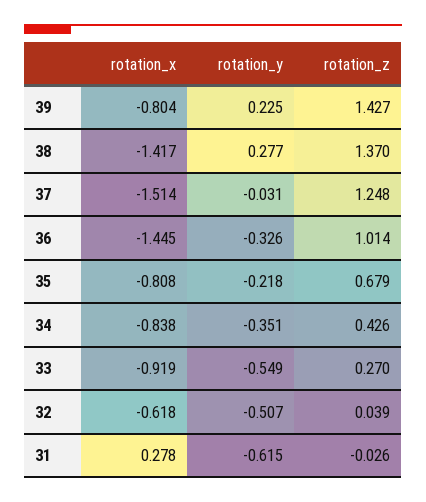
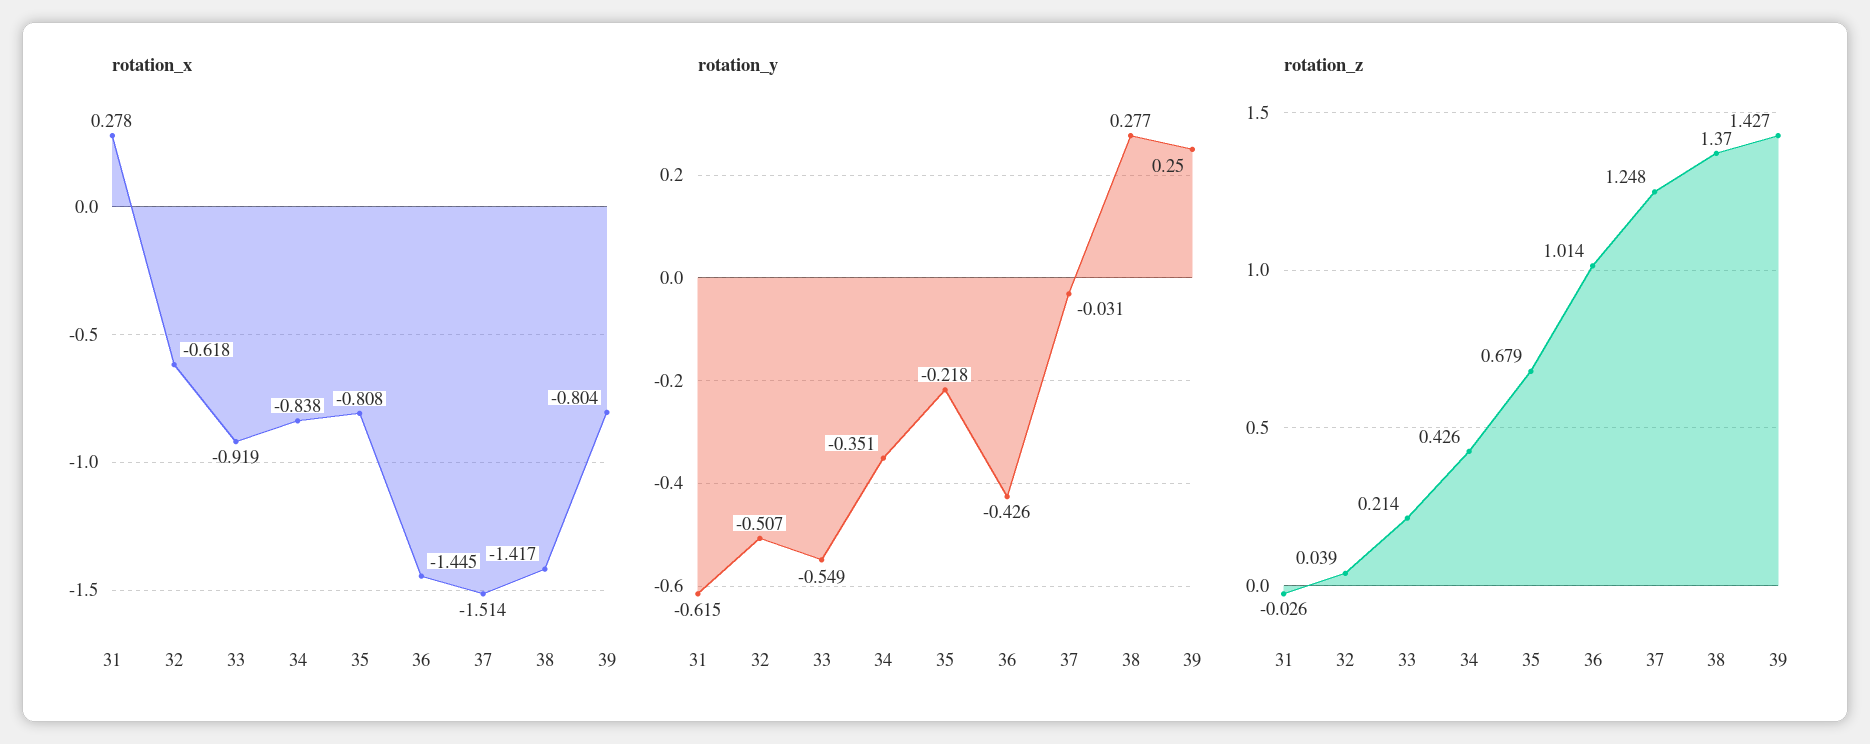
  {
    "rotation_x": {
      "39": -0.804,
      "38": -1.417,
      "37": -1.514,
      "36": -1.445,
      "35": -0.808,
      "34": -0.838,
      "33": -0.919,
      "32": -0.618,
      "31": 0.278
    },
    "rotation_y": {
-     "39": 0.225,
+     "39": 0.25,
      "38": 0.277,
      "37": -0.031,
-     "36": -0.326,
+     "36": -0.426,
      "35": -0.218,
      "34": -0.351,
      "33": -0.549,
      "32": -0.507,
      "31": -0.615
    },
    "rotation_z": {
      "39": 1.427,
      "38": 1.37,
      "37": 1.248,
      "36": 1.014,
      "35": 0.679,
      "34": 0.426,
-     "33": 0.27,
+     "33": 0.214,
      "32": 0.039,
      "31": -0.026
    }
  }

